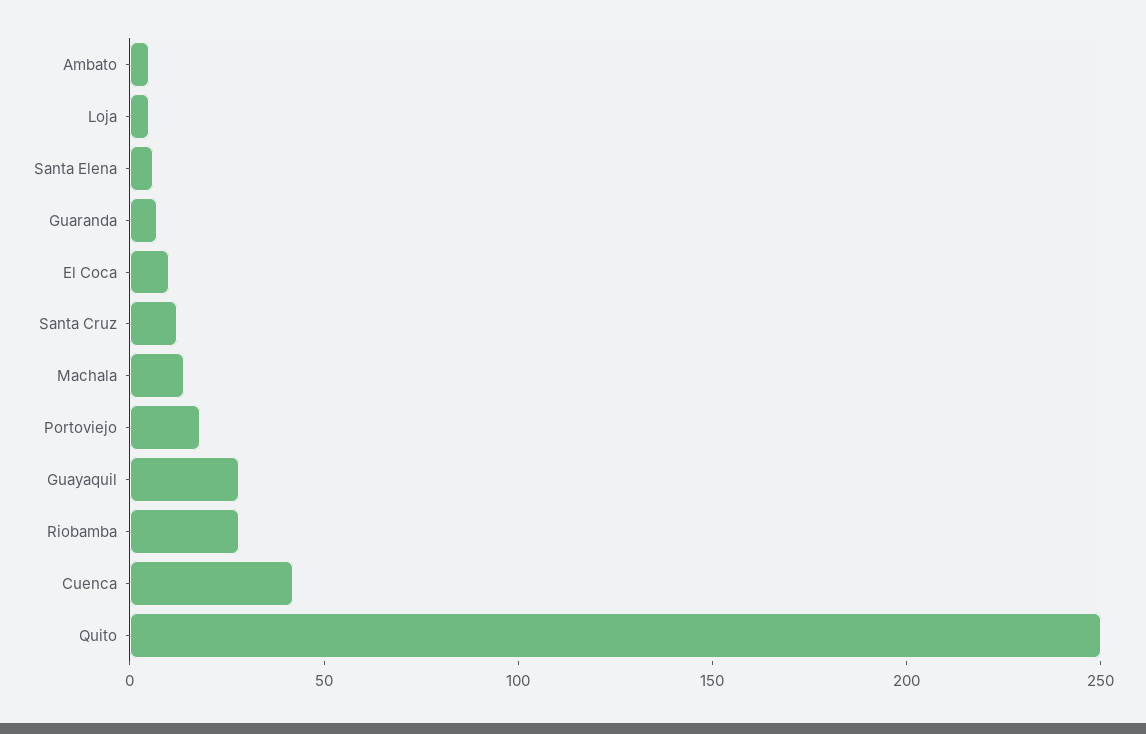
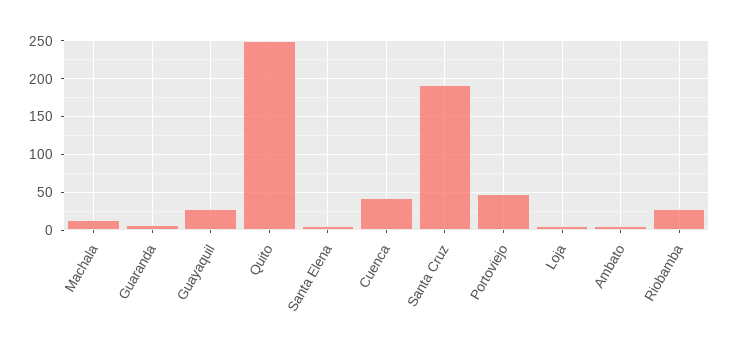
  {
    "Ambato": 10,
    "Loja": 10,
    "Santa Elena": 10,
    "Guaranda": 10,
-   "El Coca": 10,
-   "Santa Cruz": 10,
+   "Santa Cruz": 190,
    "Machala": 10,
-   "Portoviejo": 20,
+   "Portoviejo": 50,
    "Guayaquil": 30,
    "Riobamba": 30,
    "Cuenca": 40,
    "Quito": 250
  }

